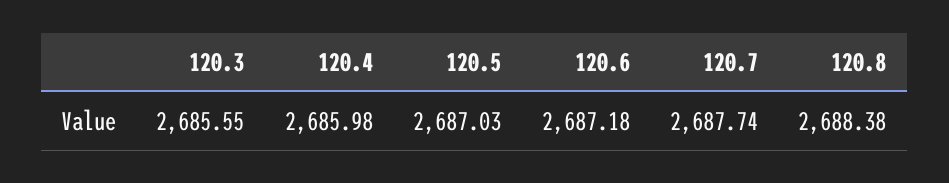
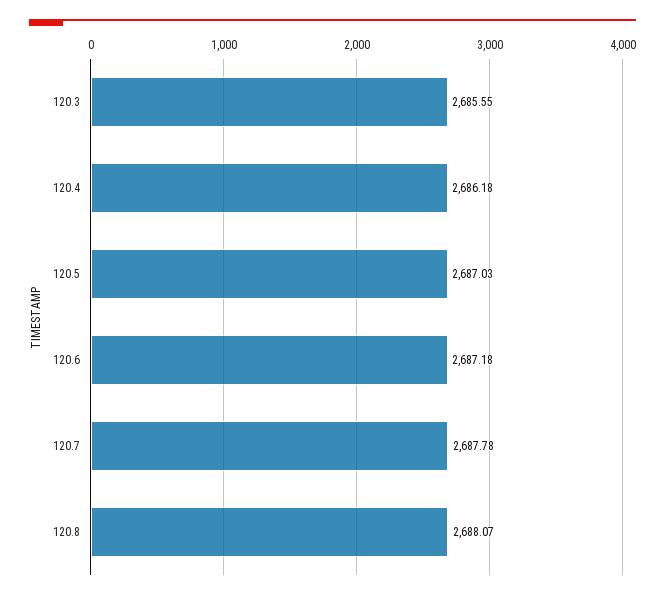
  {
    "120.3": 2685.55,
-   "120.4": 2685.98,
+   "120.4": 2686.18,
    "120.5": 2687.03,
    "120.6": 2687.18,
-   "120.7": 2687.74,
+   "120.7": 2687.78,
-   "120.8": 2688.38
+   "120.8": 2688.07
  }

